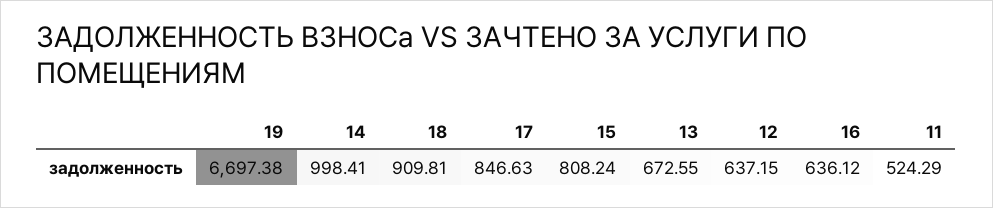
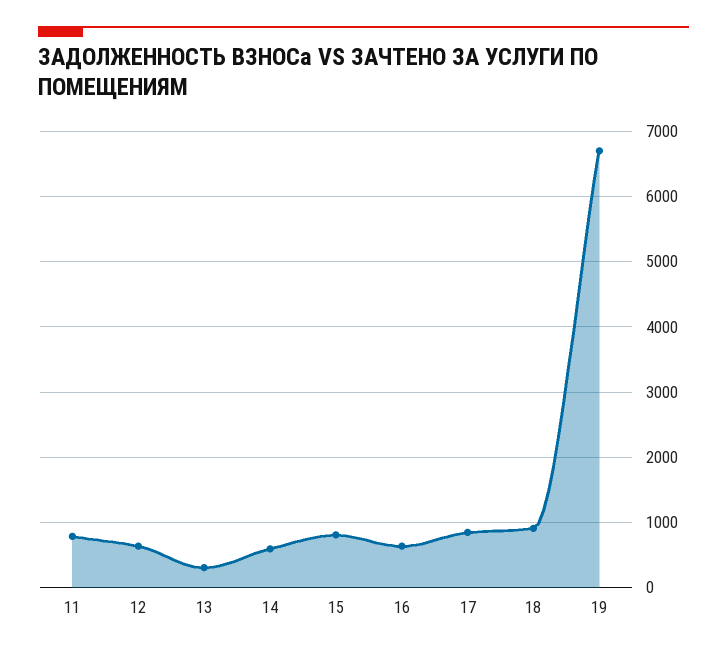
  {
    "19": 6697.38,
-   "14": 998.41,
+   "14": 600,
    "18": 909.81,
    "17": 846.63,
    "15": 808.24,
-   "13": 672.55,
+   "13": 300,
    "12": 637.15,
    "16": 636.12,
-   "11": 524.29
+   "11": 800
  }

